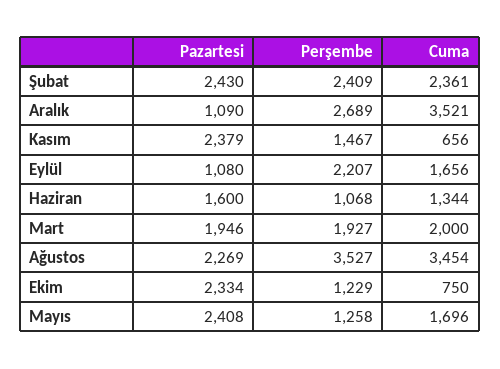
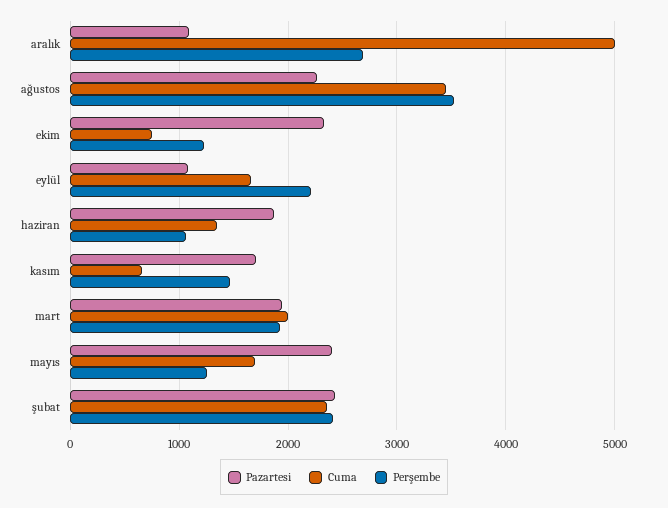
  {
    "Pazartesi": {
      "Şubat": 2430,
      "Aralık": 1090,
-     "Kasım": 2379,
+     "Kasım": 1700,
      "Eylül": 1080,
-     "Haziran": 1600,
+     "Haziran": 1900,
      "Mart": 1946,
      "Ağustos": 2269,
      "Ekim": 2334,
      "Mayıs": 2408
    },
    "Perşembe": {
      "Şubat": 2409,
      "Aralık": 2689,
      "Kasım": 1467,
      "Eylül": 2207,
      "Haziran": 1068,
      "Mart": 1927,
      "Ağustos": 3527,
      "Ekim": 1229,
      "Mayıs": 1258
    },
    "Cuma": {
      "Şubat": 2361,
-     "Aralık": 3521,
+     "Aralık": 5000,
      "Kasım": 656,
      "Eylül": 1656,
      "Haziran": 1344,
      "Mart": 2000,
      "Ağustos": 3454,
      "Ekim": 750,
      "Mayıs": 1696
    }
  }

